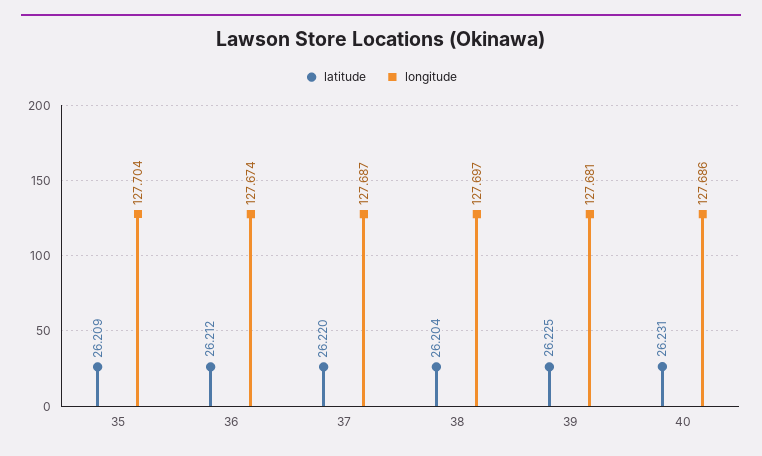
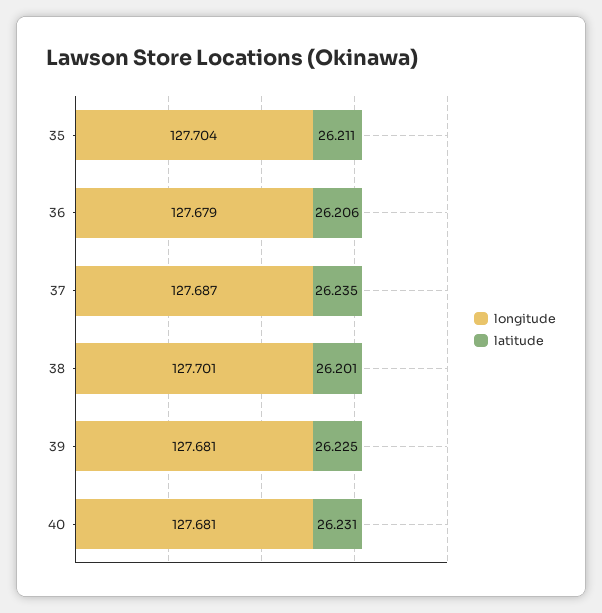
  {
    "latitude": {
-     "35": 26.209,
+     "35": 26.211,
-     "36": 26.212,
+     "36": 26.206,
-     "37": 26.22,
+     "37": 26.235,
-     "38": 26.204,
+     "38": 26.201,
      "39": 26.225,
      "40": 26.231
    },
    "longitude": {
      "35": 127.704,
-     "36": 127.674,
+     "36": 127.679,
      "37": 127.687,
-     "38": 127.697,
+     "38": 127.701,
      "39": 127.681,
-     "40": 127.686
+     "40": 127.681
    }
  }

